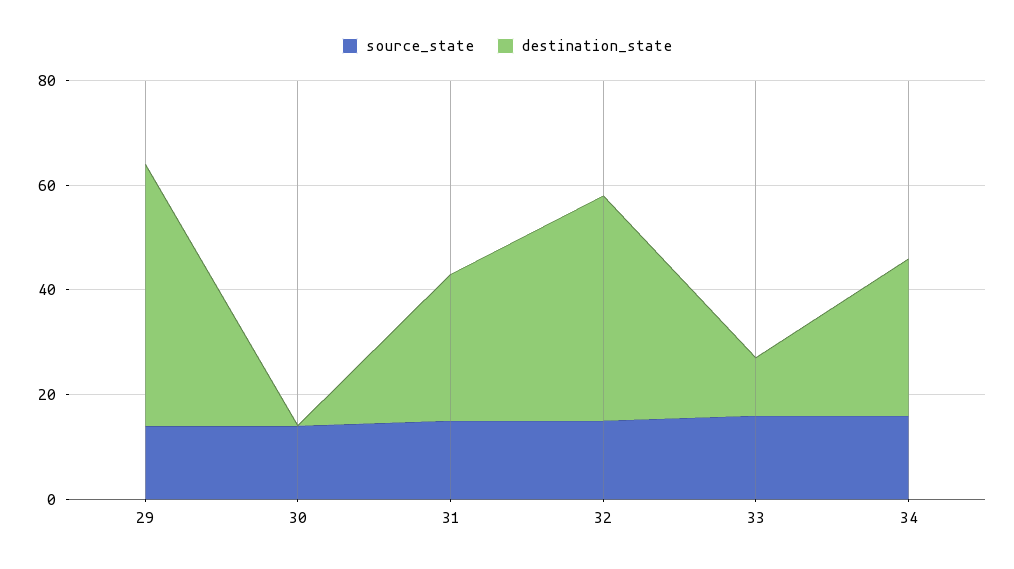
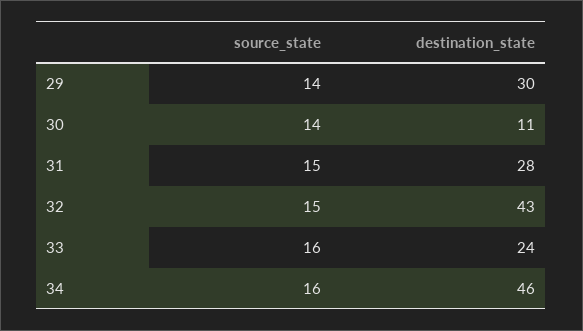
  {
    "source_state": {
      "29": 14,
      "30": 14,
      "31": 15,
      "32": 15,
      "33": 16,
      "34": 16
    },
    "destination_state": {
-     "29": 50,
+     "29": 30,
-     "30": 0,
+     "30": 11,
      "31": 28,
      "32": 43,
-     "33": 10,
+     "33": 24,
-     "34": 30
+     "34": 46
    }
  }

